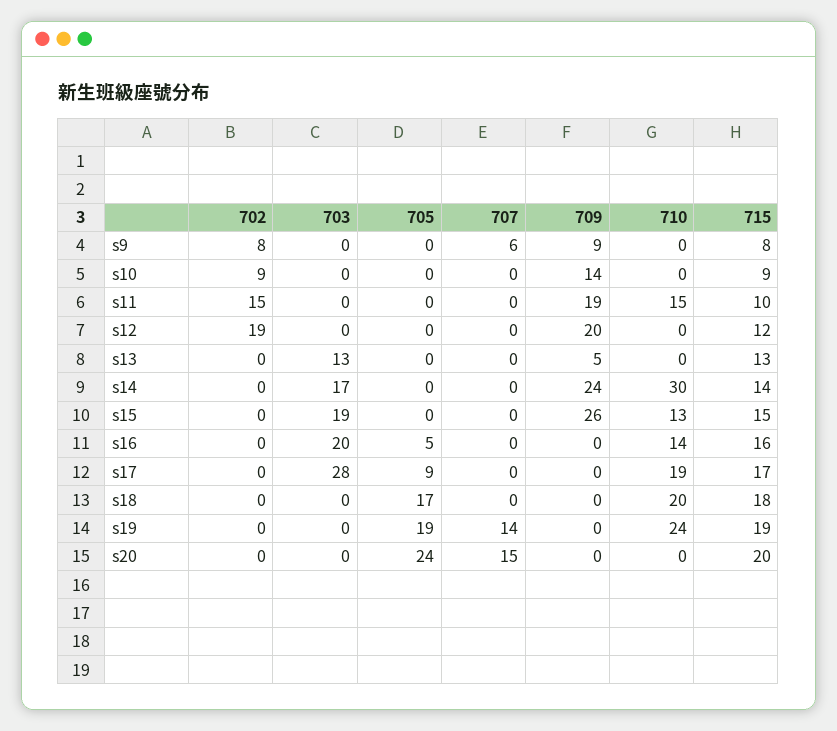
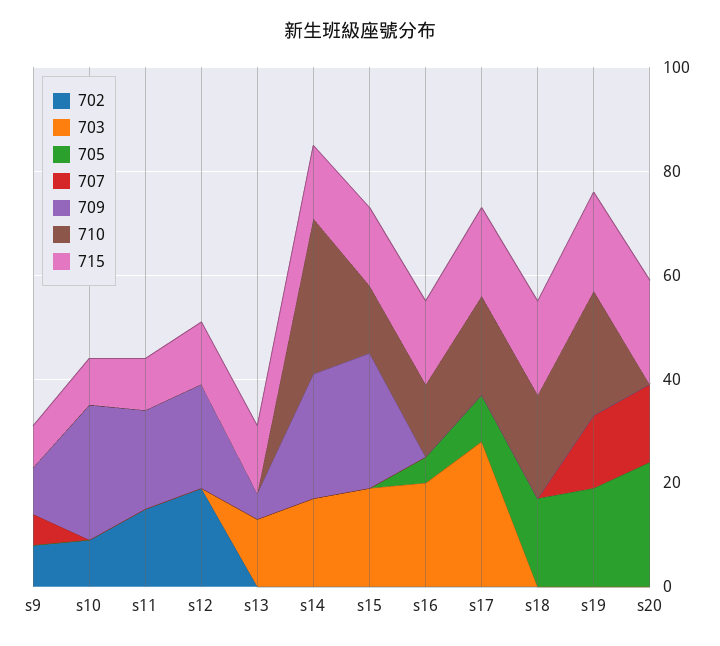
  {
    "702": {
      "s9": 8,
      "s10": 9,
      "s11": 15,
      "s12": 19,
      "s13": 0,
      "s14": 0,
      "s15": 0,
      "s16": 0,
      "s17": 0,
      "s18": 0,
      "s19": 0,
      "s20": 0
    },
    "703": {
      "s9": 0,
      "s10": 0,
      "s11": 0,
      "s12": 0,
      "s13": 13,
      "s14": 17,
      "s15": 19,
      "s16": 20,
      "s17": 28,
      "s18": 0,
      "s19": 0,
      "s20": 0
    },
    "705": {
      "s9": 0,
      "s10": 0,
      "s11": 0,
      "s12": 0,
      "s13": 0,
      "s14": 0,
      "s15": 0,
      "s16": 5,
      "s17": 9,
      "s18": 17,
      "s19": 19,
      "s20": 24
    },
    "707": {
      "s9": 6,
      "s10": 0,
      "s11": 0,
      "s12": 0,
      "s13": 0,
      "s14": 0,
      "s15": 0,
      "s16": 0,
      "s17": 0,
      "s18": 0,
      "s19": 14,
      "s20": 15
    },
    "709": {
      "s9": 9,
-     "s10": 14,
+     "s10": 25,
      "s11": 19,
      "s12": 20,
      "s13": 5,
      "s14": 24,
      "s15": 26,
      "s16": 0,
      "s17": 0,
      "s18": 0,
      "s19": 0,
      "s20": 0
    },
    "710": {
      "s9": 0,
      "s10": 0,
-     "s11": 15,
+     "s11": 0,
      "s12": 0,
      "s13": 0,
      "s14": 30,
      "s15": 13,
      "s16": 14,
      "s17": 19,
      "s18": 20,
      "s19": 24,
      "s20": 0
    },
    "715": {
      "s9": 8,
      "s10": 9,
      "s11": 10,
      "s12": 12,
      "s13": 13,
      "s14": 14,
      "s15": 15,
      "s16": 16,
      "s17": 17,
      "s18": 18,
      "s19": 19,
      "s20": 20
    }
  }

